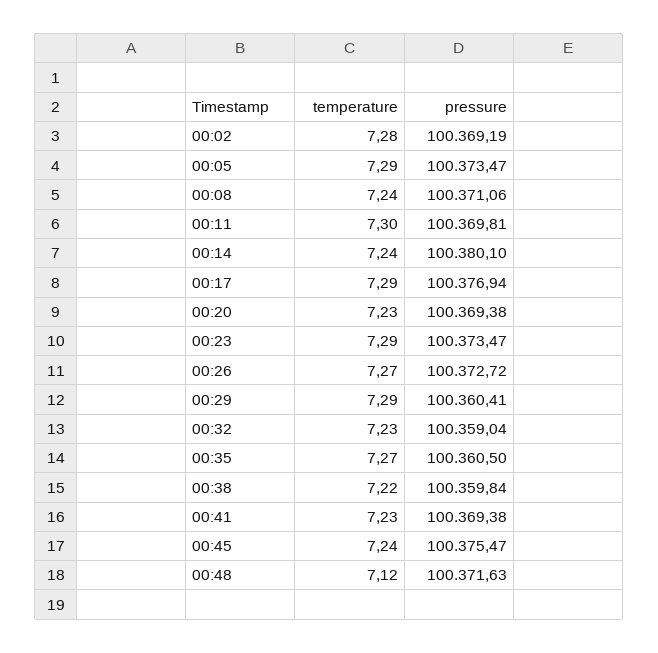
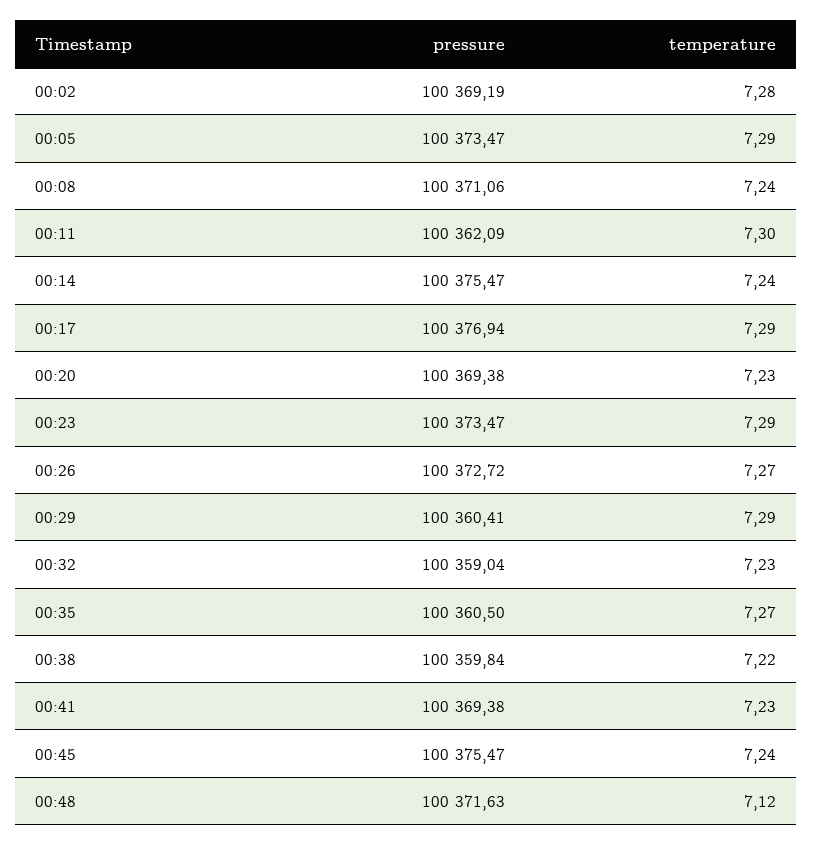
  {
    "temperature": {
      "00:02": 7.28,
      "00:05": 7.29,
      "00:08": 7.24,
      "00:11": 7.3,
      "00:14": 7.24,
      "00:17": 7.29,
      "00:20": 7.23,
      "00:23": 7.29,
      "00:26": 7.27,
      "00:29": 7.29,
      "00:32": 7.23,
      "00:35": 7.27,
      "00:38": 7.22,
      "00:41": 7.23,
      "00:45": 7.24,
      "00:48": 7.12
    },
    "pressure": {
      "00:02": 100369.19,
      "00:05": 100373.47,
      "00:08": 100371.06,
-     "00:11": 100369.81,
+     "00:11": 100362.09,
-     "00:14": 100380.1,
+     "00:14": 100375.47,
      "00:17": 100376.94,
      "00:20": 100369.38,
      "00:23": 100373.47,
      "00:26": 100372.72,
      "00:29": 100360.41,
      "00:32": 100359.04,
      "00:35": 100360.5,
      "00:38": 100359.84,
      "00:41": 100369.38,
      "00:45": 100375.47,
      "00:48": 100371.63
    }
  }

